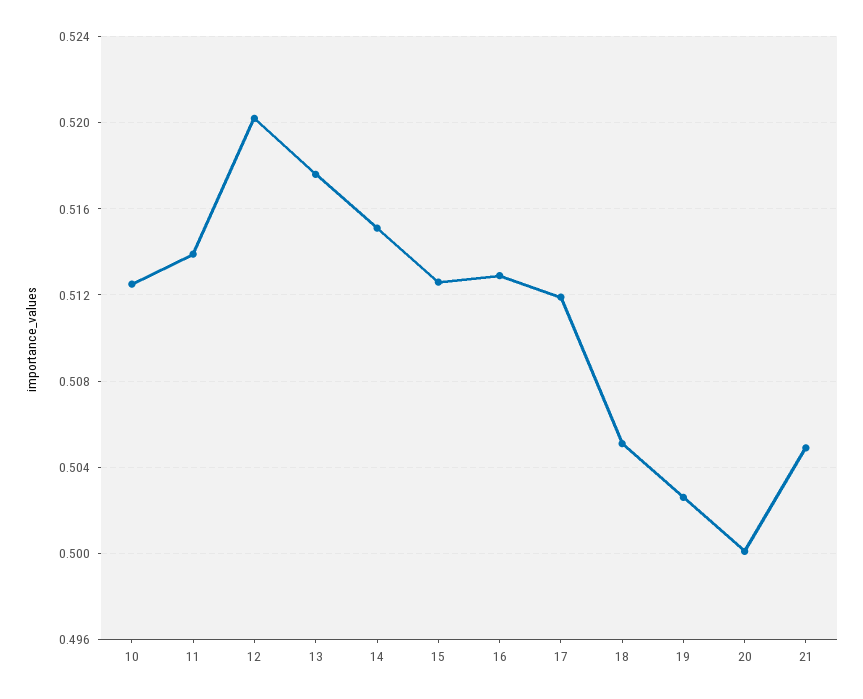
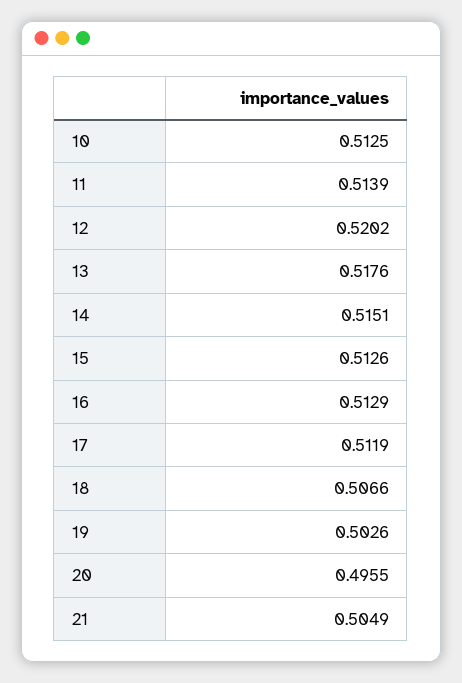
  {
    "10": 0.5125,
    "11": 0.5139,
    "12": 0.5202,
    "13": 0.5176,
    "14": 0.5151,
    "15": 0.5126,
    "16": 0.5129,
    "17": 0.5119,
-   "18": 0.505,
+   "18": 0.5066,
    "19": 0.5026,
-   "20": 0.5,
+   "20": 0.4955,
    "21": 0.5049
  }

